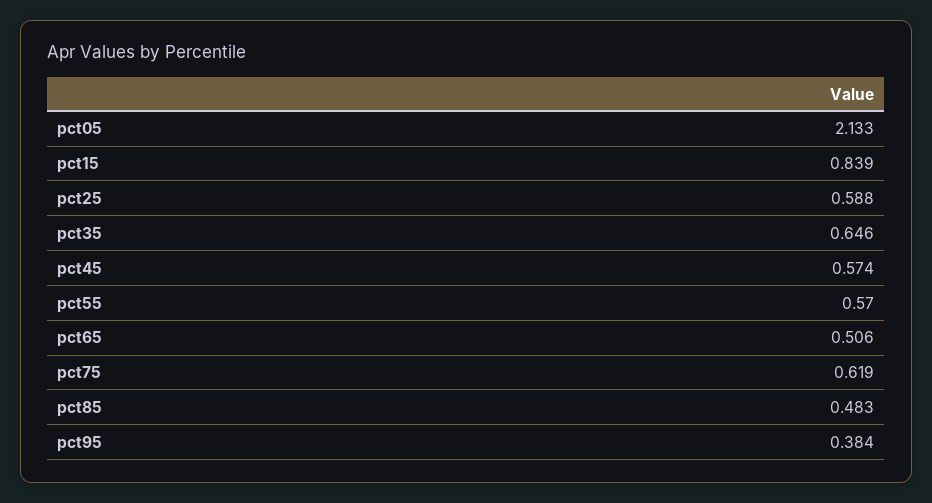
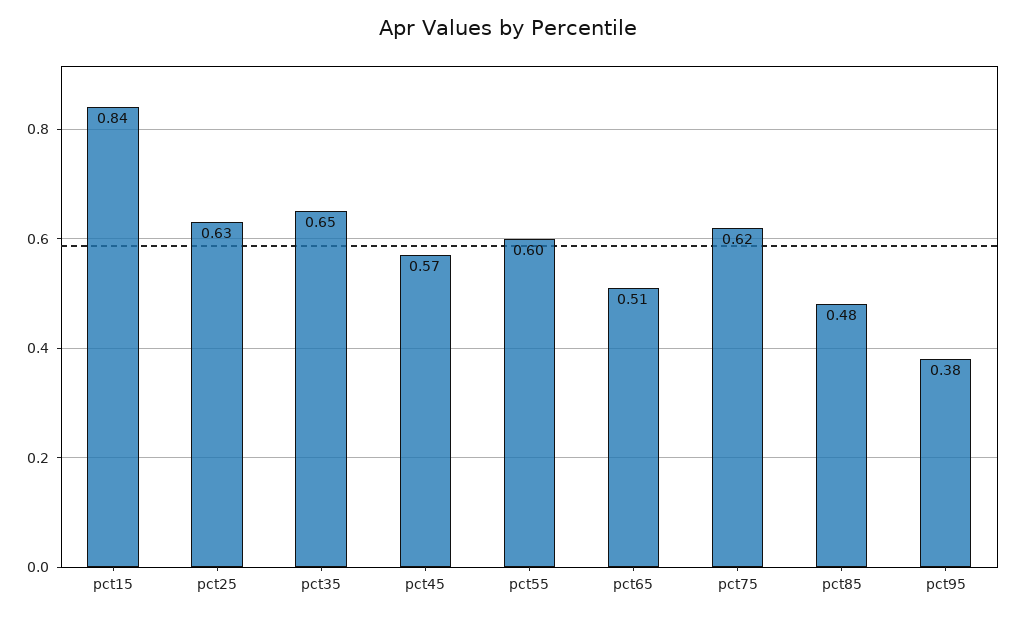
  {
-   "pct05": 2.133,
    "pct15": 0.839,
-   "pct25": 0.588,
+   "pct25": 0.63,
    "pct35": 0.646,
    "pct45": 0.574,
-   "pct55": 0.57,
+   "pct55": 0.6,
    "pct65": 0.506,
    "pct75": 0.619,
    "pct85": 0.483,
    "pct95": 0.384
  }

